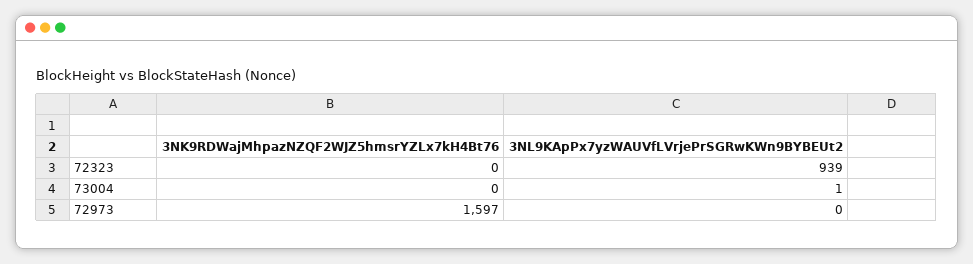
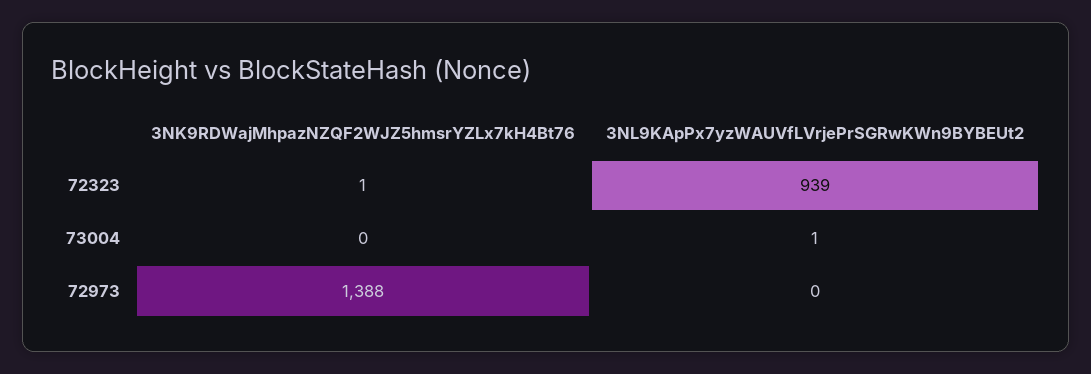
  {
    "3NK9RDWajMhpazNZQF2WJZ5hmsrYZLx7kH4Bt76": {
-     "72323": 0,
+     "72323": 1,
      "73004": 0,
-     "72973": 1597
+     "72973": 1388
    },
    "3NL9KApPx7yzWAUVfLVrjePrSGRwKWn9BYBEUt2": {
      "72323": 939,
      "73004": 1,
      "72973": 0
    }
  }

